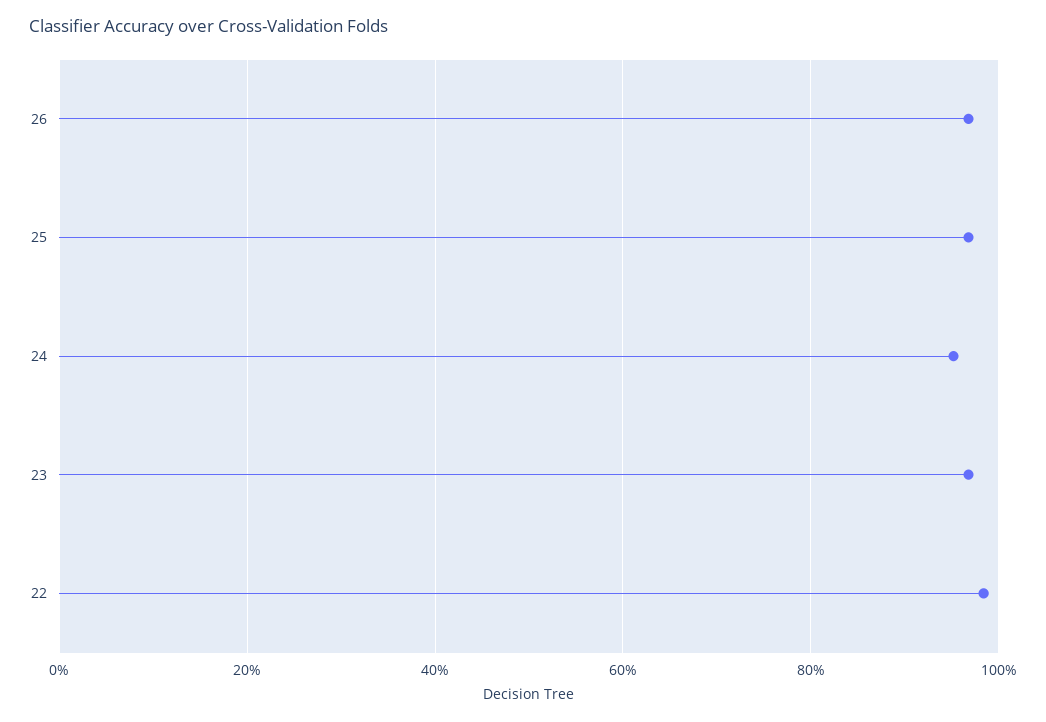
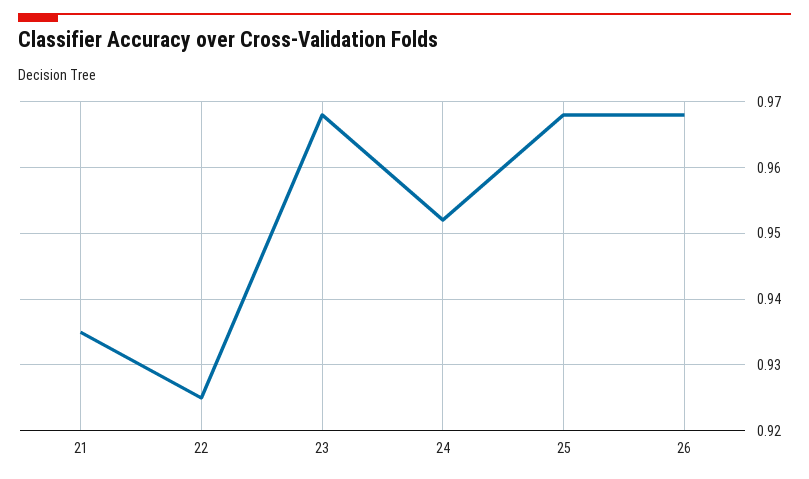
  {
    "26": 0.968,
    "25": 0.968,
    "24": 0.952,
    "23": 0.968,
-   "22": 0.98
+   "22": 0.925,
+   "21": 0.935
  }

